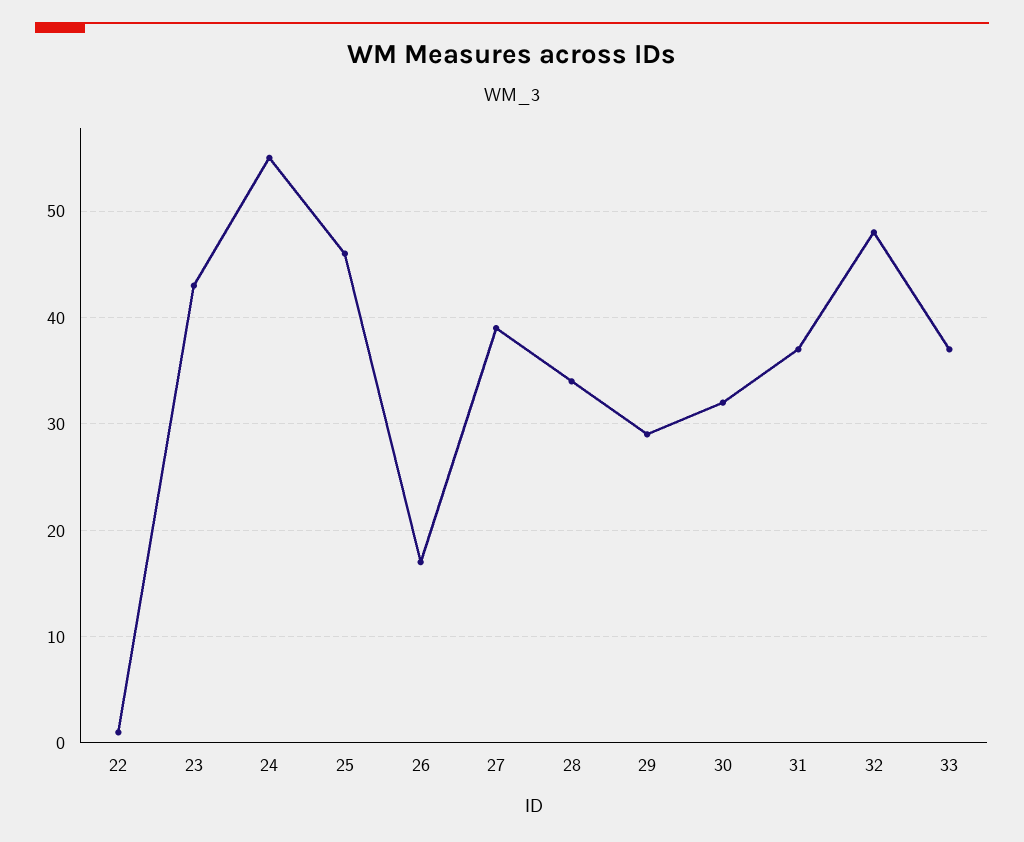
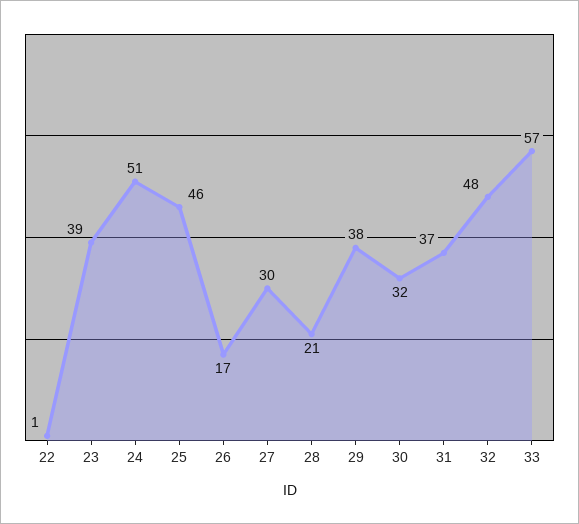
  {
    "22": 1,
-   "23": 43,
+   "23": 39,
-   "24": 55,
+   "24": 51,
    "25": 46,
    "26": 17,
-   "27": 39,
+   "27": 30,
-   "28": 34,
+   "28": 21,
-   "29": 29,
+   "29": 38,
    "30": 32,
    "31": 37,
    "32": 48,
-   "33": 37
+   "33": 57
  }

